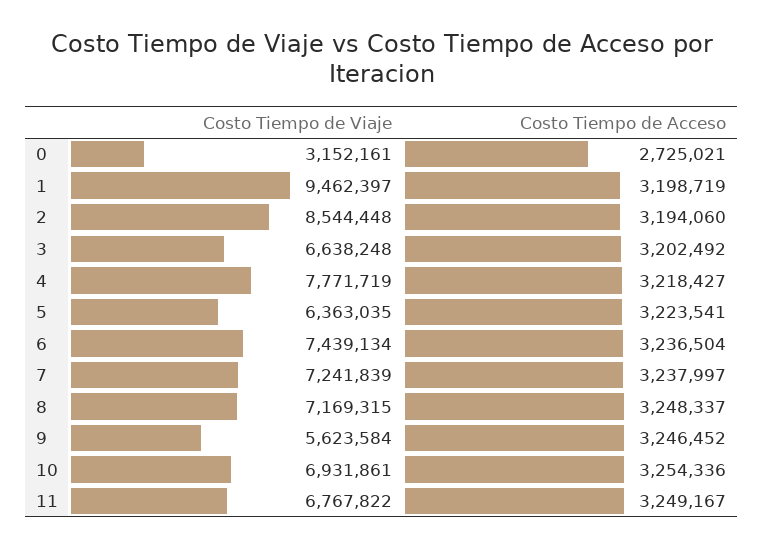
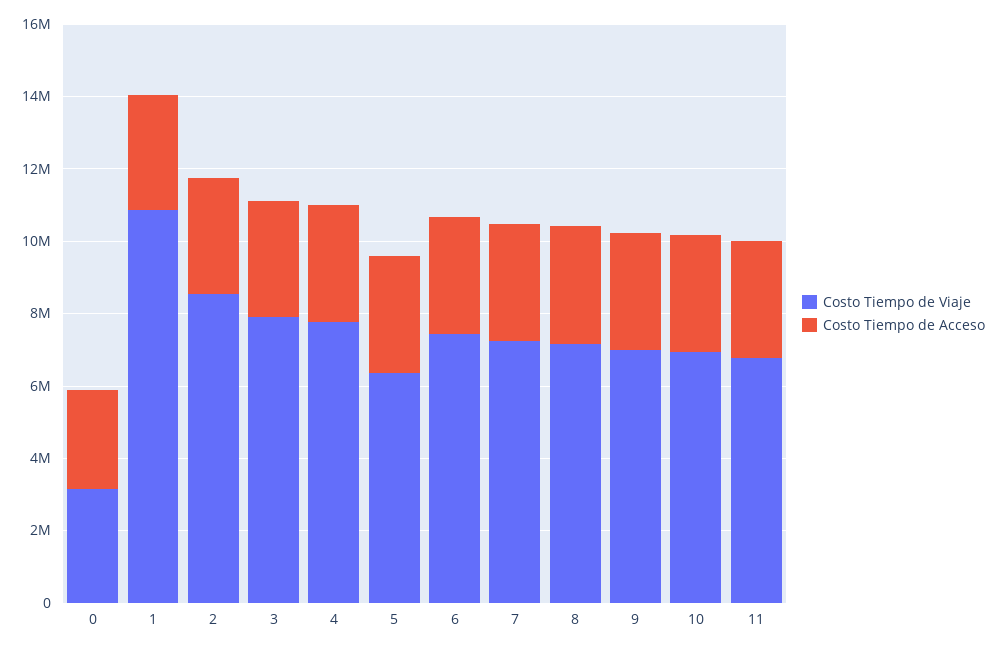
  {
    "Costo Tiempo de Viaje": {
      "0": 3152161,
-     "1": 9462397,
+     "1": 11000000,
      "2": 8544448,
-     "3": 6638248,
+     "3": 8000000,
      "4": 7771719,
      "5": 6363035,
      "6": 7439134,
      "7": 7241839,
      "8": 7169315,
-     "9": 5623584,
+     "9": 7000000,
      "10": 6931861,
      "11": 6767822
    },
    "Costo Tiempo de Acceso": {
      "0": 2725021,
      "1": 3198719,
      "2": 3194060,
      "3": 3202492,
      "4": 3218427,
      "5": 3223541,
      "6": 3236504,
      "7": 3237997,
      "8": 3248337,
      "9": 3246452,
      "10": 3254336,
      "11": 3249167
    }
  }

